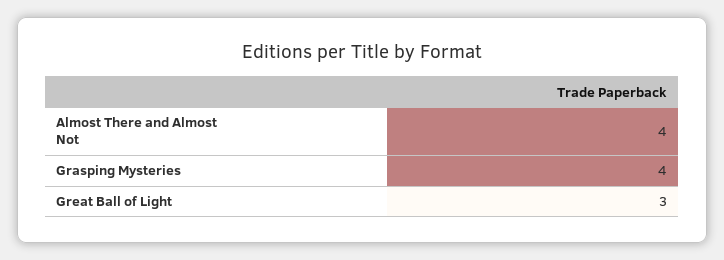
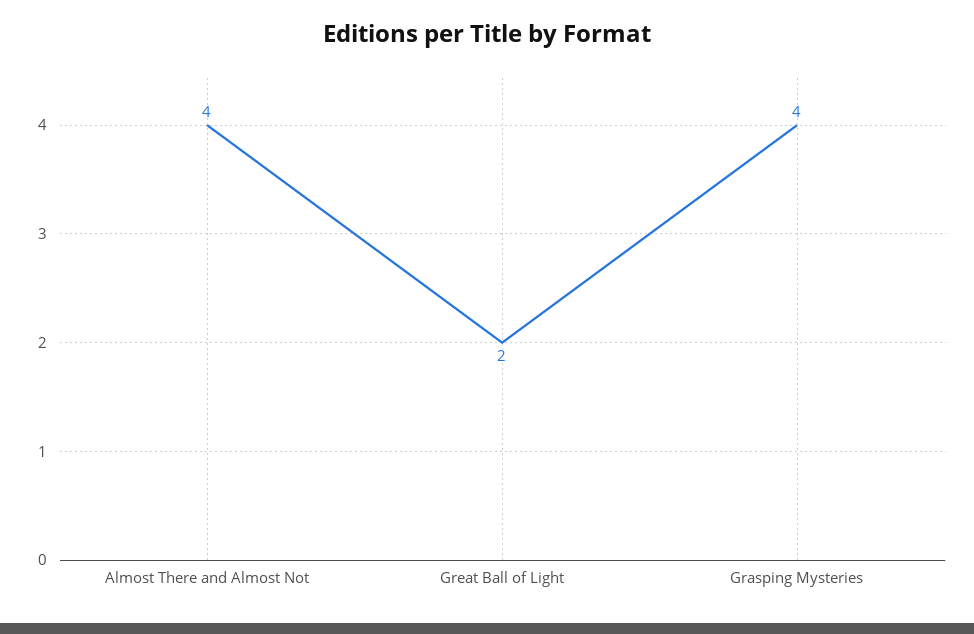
  {
    "Almost There and Almost Not": 4,
    "Grasping Mysteries": 4,
-   "Great Ball of Light": 3
+   "Great Ball of Light": 2
  }

